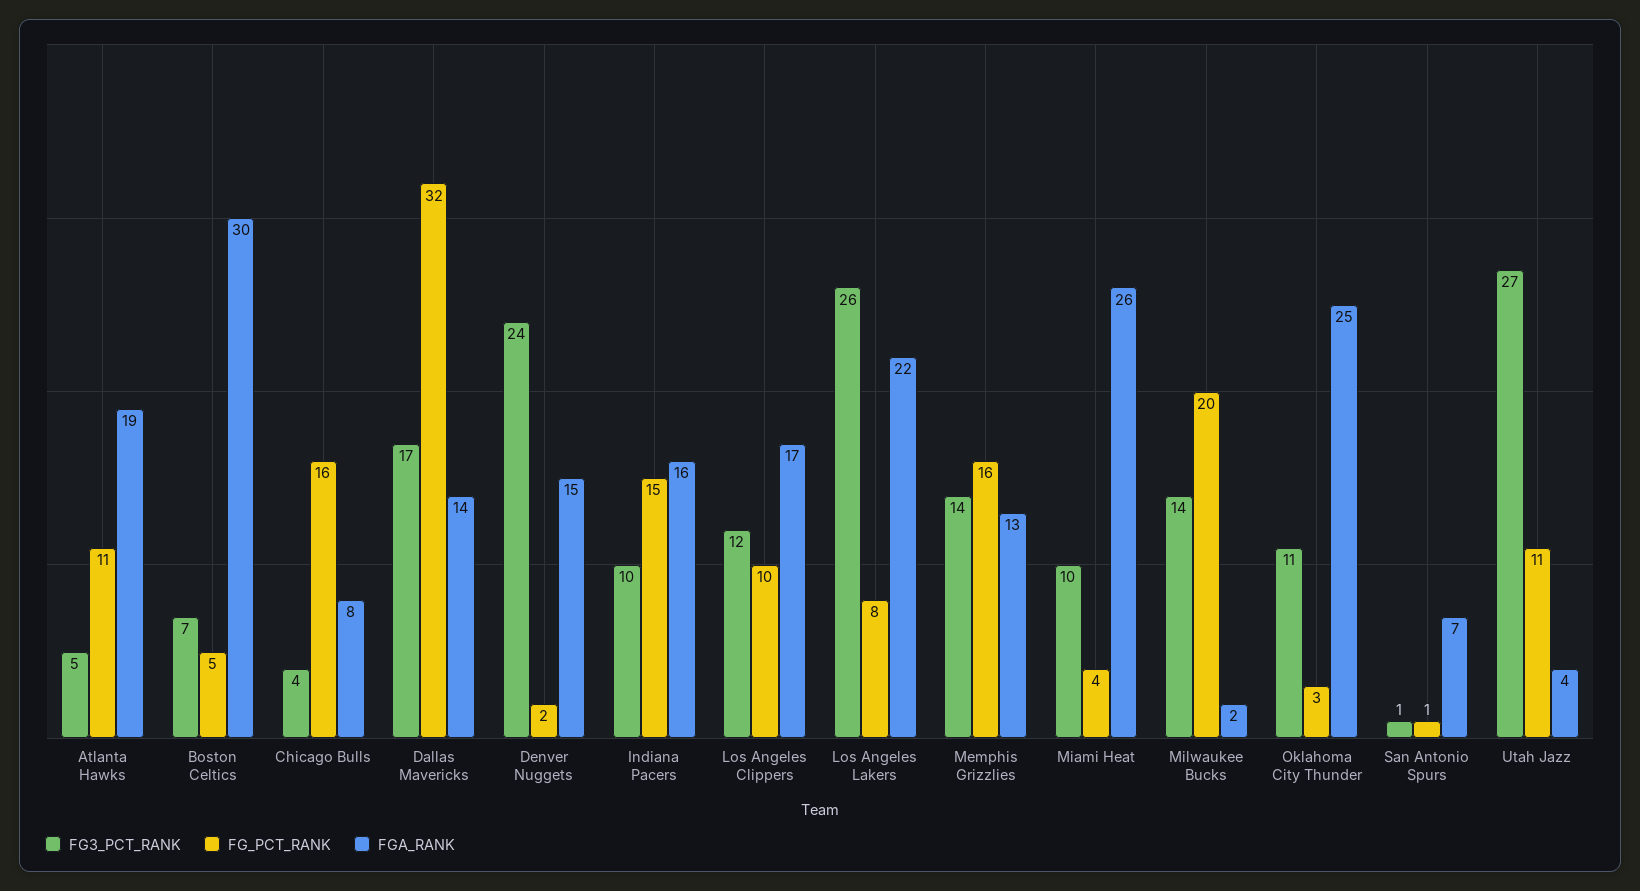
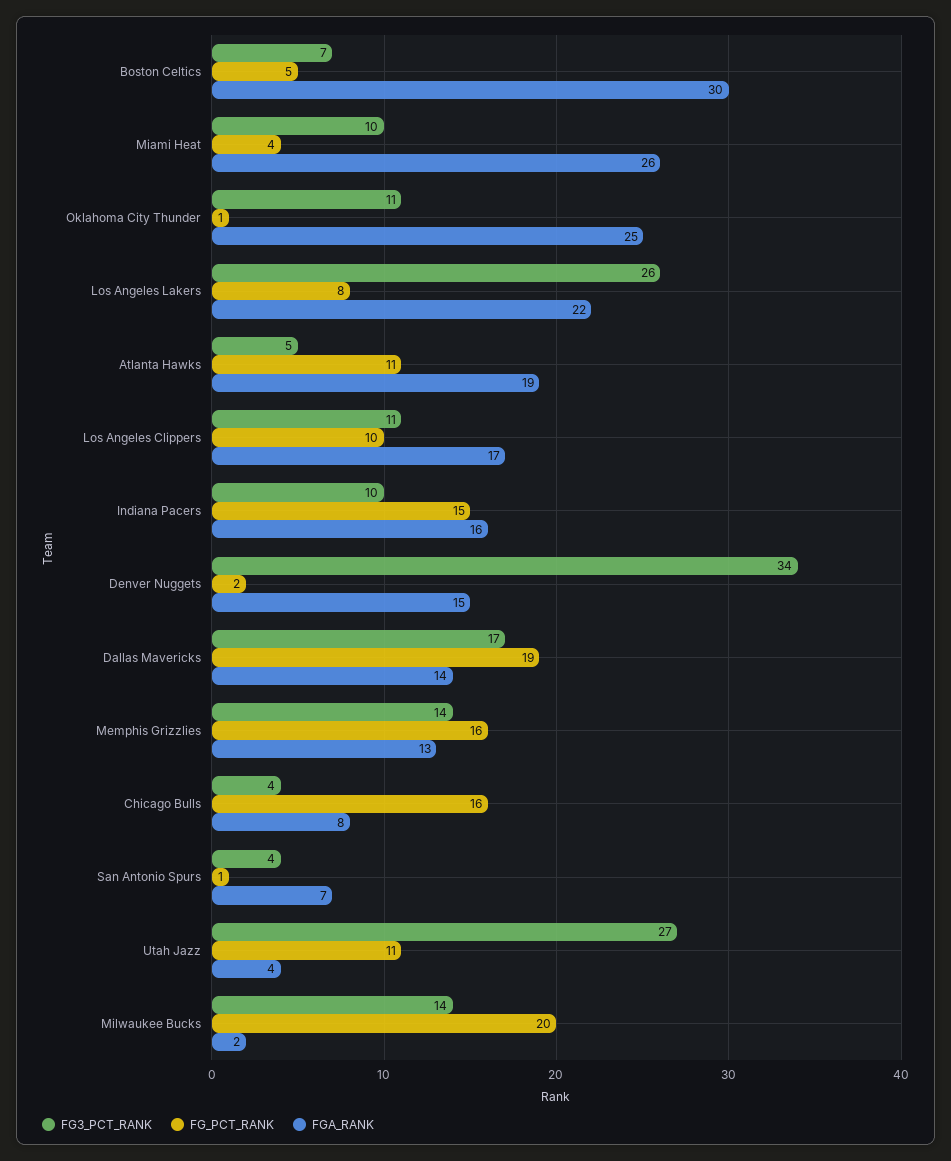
  {
    "FG3_PCT_RANK": {
      "Atlanta Hawks": 5,
      "Boston Celtics": 7,
      "Chicago Bulls": 4,
      "Dallas Mavericks": 17,
-     "Denver Nuggets": 24,
+     "Denver Nuggets": 34,
      "Indiana Pacers": 10,
-     "Los Angeles Clippers": 12,
+     "Los Angeles Clippers": 11,
      "Los Angeles Lakers": 26,
      "Memphis Grizzlies": 14,
      "Miami Heat": 10,
      "Milwaukee Bucks": 14,
      "Oklahoma City Thunder": 11,
-     "San Antonio Spurs": 1,
+     "San Antonio Spurs": 4,
      "Utah Jazz": 27
    },
    "FG_PCT_RANK": {
      "Atlanta Hawks": 11,
      "Boston Celtics": 5,
      "Chicago Bulls": 16,
-     "Dallas Mavericks": 32,
+     "Dallas Mavericks": 19,
      "Denver Nuggets": 2,
      "Indiana Pacers": 15,
      "Los Angeles Clippers": 10,
      "Los Angeles Lakers": 8,
      "Memphis Grizzlies": 16,
      "Miami Heat": 4,
      "Milwaukee Bucks": 20,
-     "Oklahoma City Thunder": 3,
+     "Oklahoma City Thunder": 1,
      "San Antonio Spurs": 1,
      "Utah Jazz": 11
    },
    "FGA_RANK": {
      "Atlanta Hawks": 19,
      "Boston Celtics": 30,
      "Chicago Bulls": 8,
      "Dallas Mavericks": 14,
      "Denver Nuggets": 15,
      "Indiana Pacers": 16,
      "Los Angeles Clippers": 17,
      "Los Angeles Lakers": 22,
      "Memphis Grizzlies": 13,
      "Miami Heat": 26,
      "Milwaukee Bucks": 2,
      "Oklahoma City Thunder": 25,
      "San Antonio Spurs": 7,
      "Utah Jazz": 4
    }
  }

